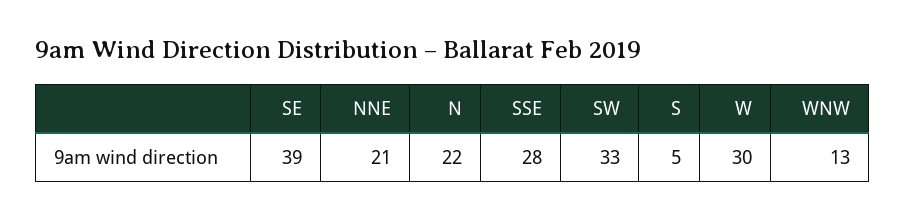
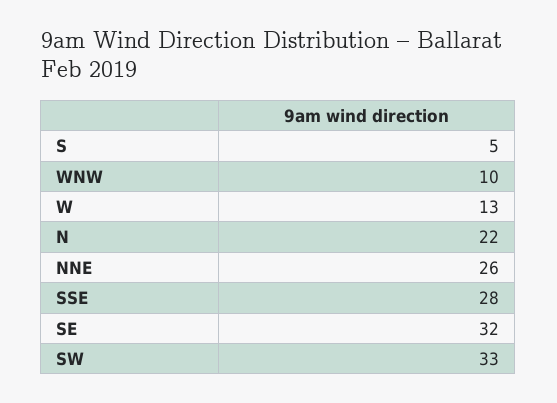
  {
-   "SE": 39,
+   "SE": 32,
-   "NNE": 21,
+   "NNE": 26,
    "N": 22,
    "SSE": 28,
    "SW": 33,
    "S": 5,
-   "W": 30,
+   "W": 13,
-   "WNW": 13
+   "WNW": 10
  }

